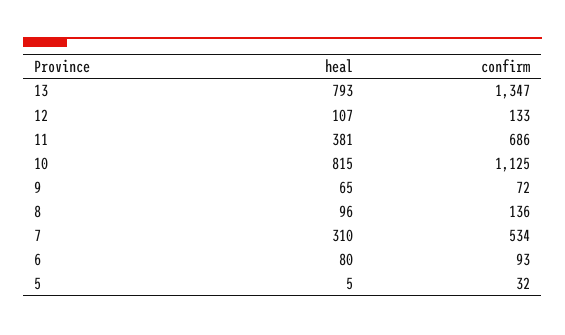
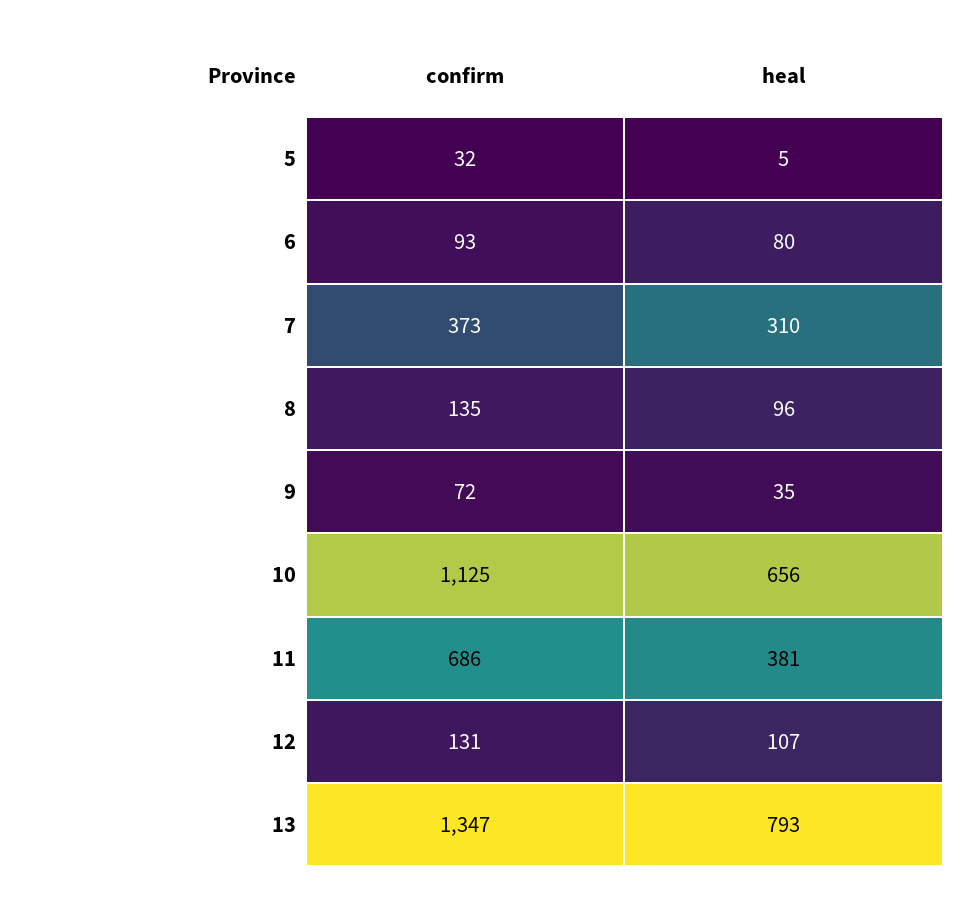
  {
    "heal": {
      "13": 793,
      "12": 107,
      "11": 381,
-     "10": 815,
+     "10": 656,
-     "9": 65,
+     "9": 35,
      "8": 96,
      "7": 310,
      "6": 80,
      "5": 5
    },
    "confirm": {
      "13": 1347,
-     "12": 133,
+     "12": 131,
      "11": 686,
      "10": 1125,
      "9": 72,
-     "8": 136,
+     "8": 135,
-     "7": 534,
+     "7": 373,
      "6": 93,
      "5": 32
    }
  }

